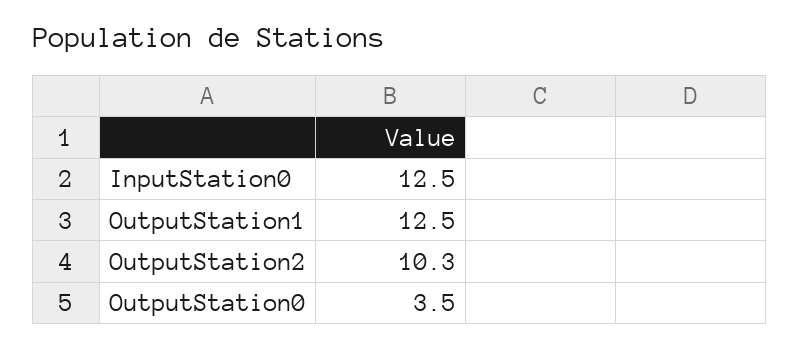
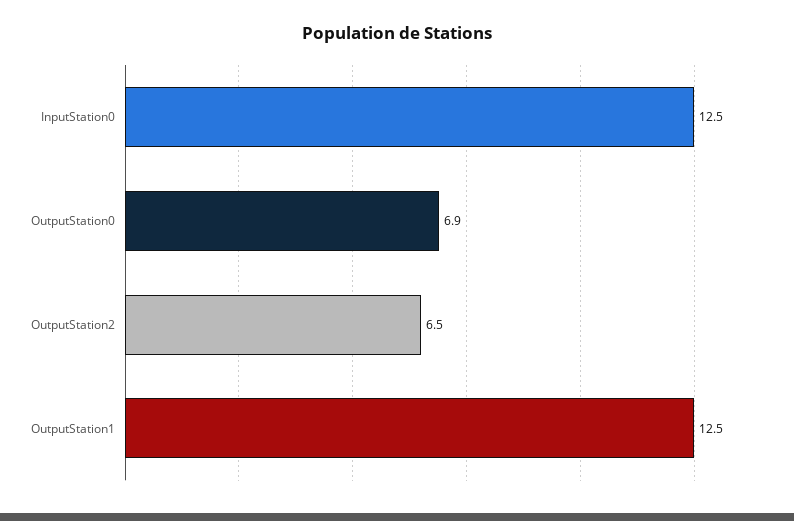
  {
    "InputStation0": 12.5,
    "OutputStation1": 12.5,
-   "OutputStation2": 10.3,
+   "OutputStation2": 6.5,
-   "OutputStation0": 3.5
+   "OutputStation0": 6.9
  }

